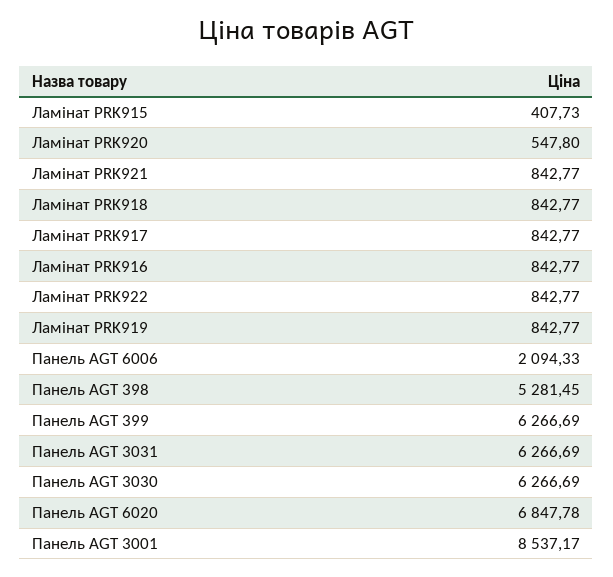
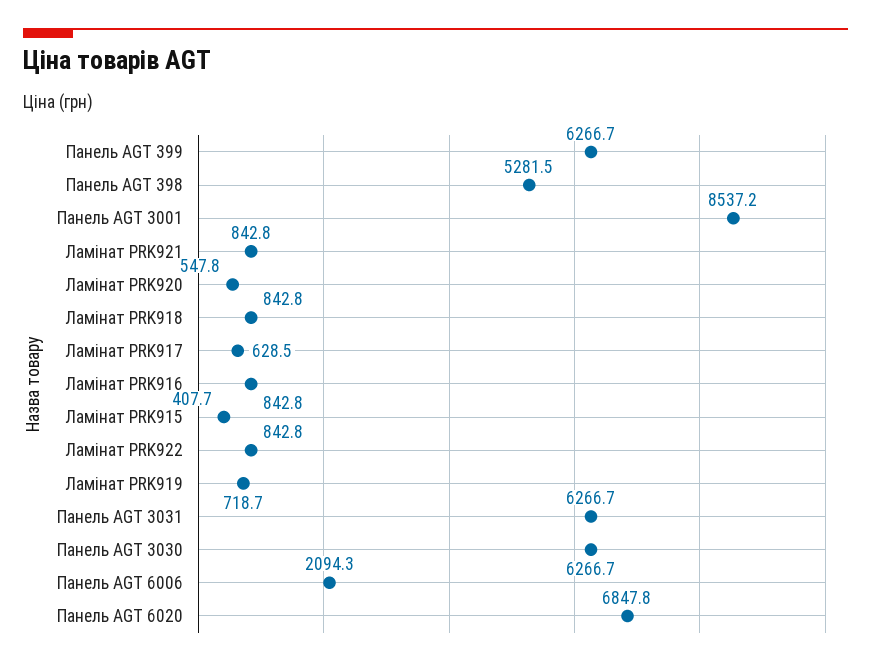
  {
    "Ламінат PRK915": 407.73,
    "Ламінат PRK920": 547.8,
    "Ламінат PRK921": 842.77,
    "Ламінат PRK918": 842.77,
-   "Ламінат PRK917": 842.77,
+   "Ламінат PRK917": 628.5,
    "Ламінат PRK916": 842.77,
    "Ламінат PRK922": 842.77,
-   "Ламінат PRK919": 842.77,
+   "Ламінат PRK919": 718.7,
    "Панель AGT 6006": 2094.33,
    "Панель AGT 398": 5281.45,
    "Панель AGT 399": 6266.69,
    "Панель AGT 3031": 6266.69,
    "Панель AGT 3030": 6266.69,
    "Панель AGT 6020": 6847.78,
    "Панель AGT 3001": 8537.17
  }

